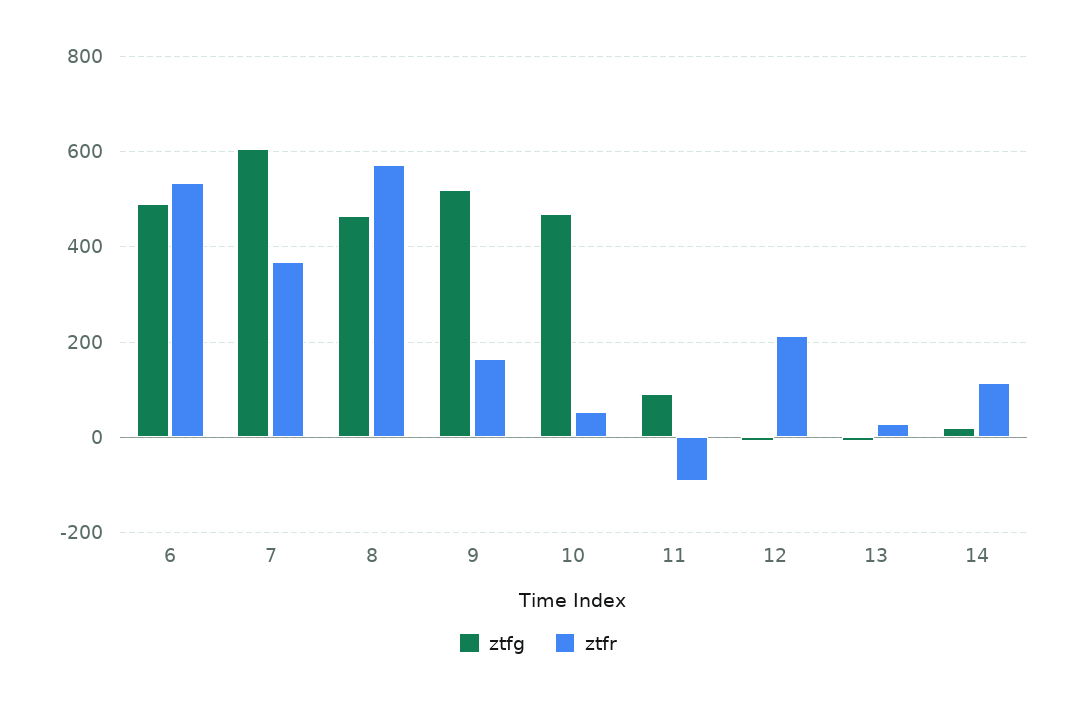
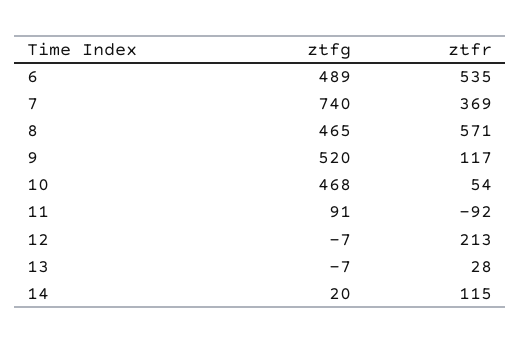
  {
    "ztfg": {
      "6": 489,
-     "7": 600,
+     "7": 740,
      "8": 465,
      "9": 520,
      "10": 468,
      "11": 91,
      "12": -7,
      "13": -7,
      "14": 20
    },
    "ztfr": {
      "6": 535,
      "7": 369,
      "8": 571,
-     "9": 160,
+     "9": 117,
      "10": 54,
      "11": -92,
      "12": 213,
      "13": 28,
      "14": 115
    }
  }

